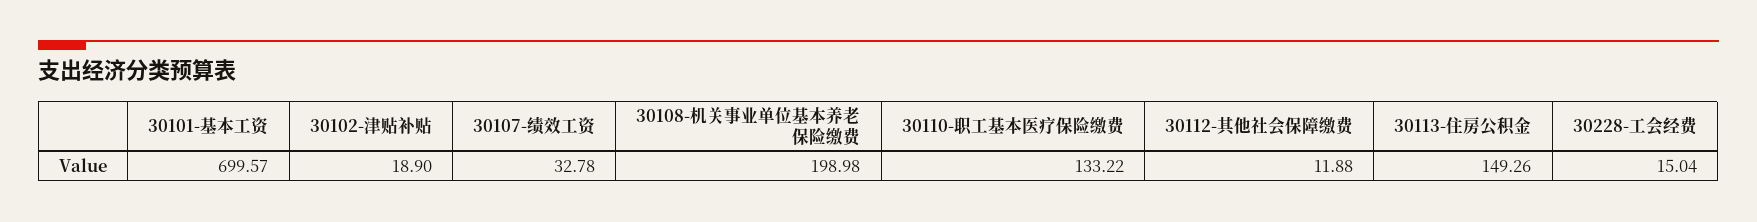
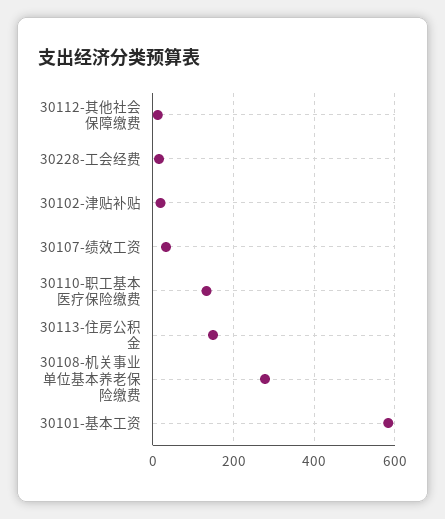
  {
-   "30101-基本工资": 699.57,
+   "30101-基本工资": 580,
    "30102-津贴补贴": 18.9,
    "30107-绩效工资": 32.78,
-   "30108-机关事业单位基本养老保险缴费": 198.98,
+   "30108-机关事业单位基本养老保险缴费": 280,
    "30110-职工基本医疗保险缴费": 133.22,
    "30112-其他社会保障缴费": 11.88,
    "30113-住房公积金": 149.26,
    "30228-工会经费": 15.04
  }

